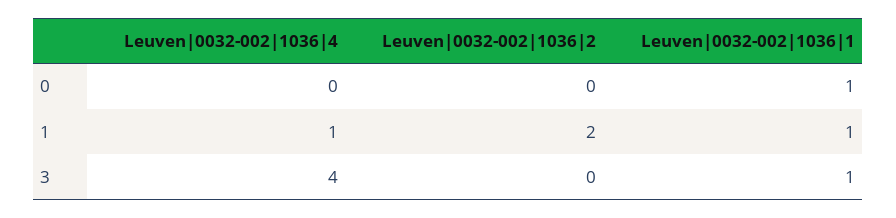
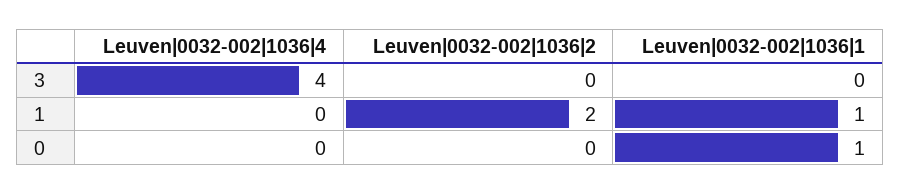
  {
    "Leuven|0032-002|1036|4": {
      "0": 0,
-     "1": 1,
+     "1": 0,
      "3": 4
    },
    "Leuven|0032-002|1036|2": {
      "0": 0,
      "1": 2,
      "3": 0
    },
    "Leuven|0032-002|1036|1": {
      "0": 1,
      "1": 1,
-     "3": 1
+     "3": 0
    }
  }

